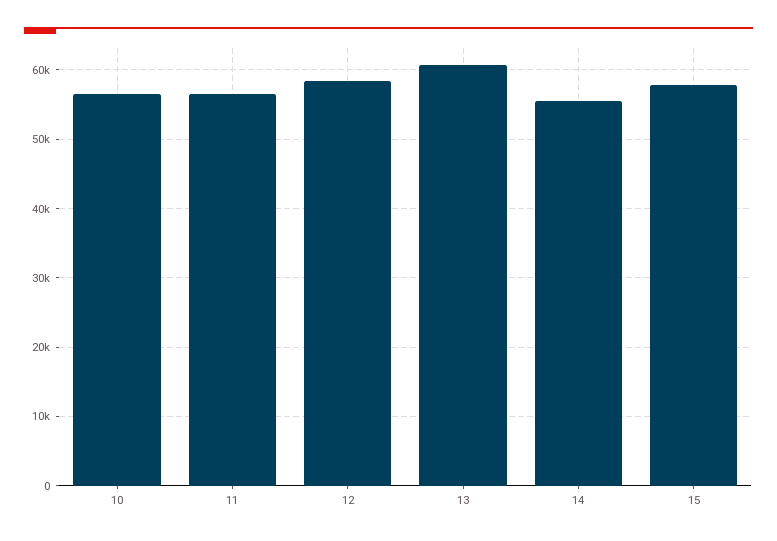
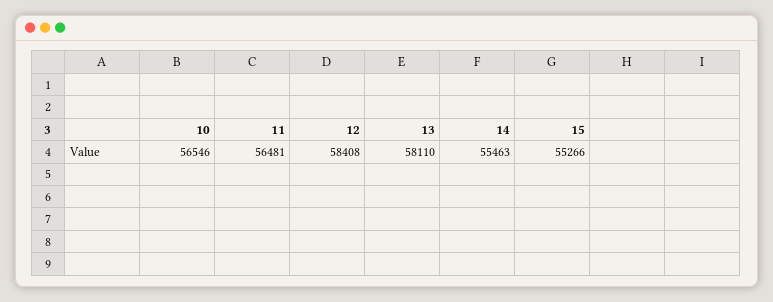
  {
    "10": 56546,
    "11": 56481,
    "12": 58408,
-   "13": 61000,
+   "13": 58110,
    "14": 55463,
-   "15": 58000
+   "15": 55266
  }

